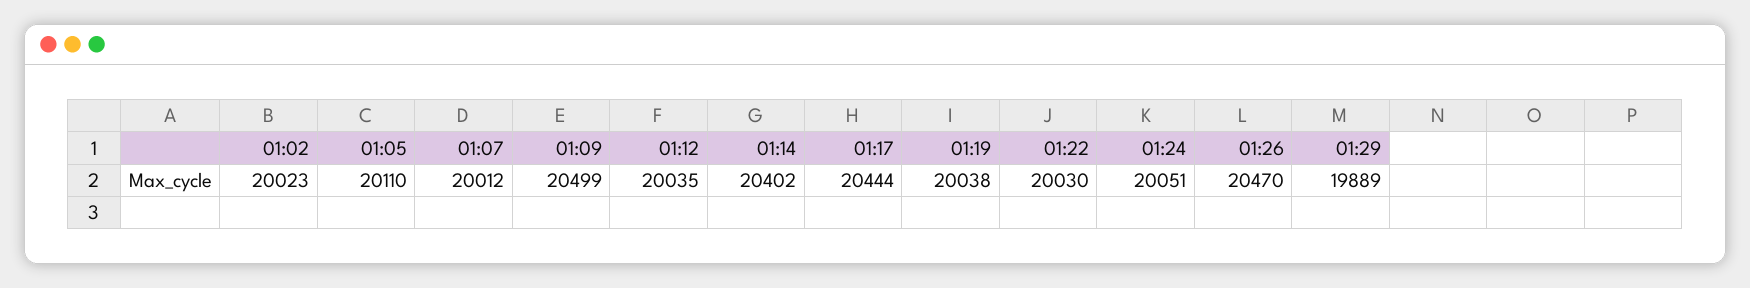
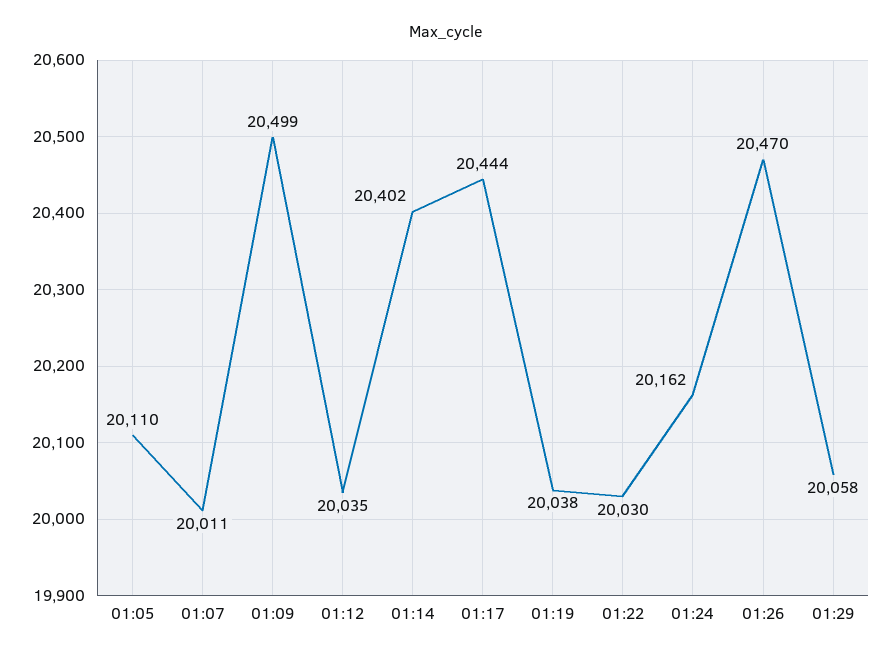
  {
-   "01:02": 20023,
    "01:05": 20110,
-   "01:07": 20012,
+   "01:07": 20011,
    "01:09": 20499,
    "01:12": 20035,
    "01:14": 20402,
    "01:17": 20444,
    "01:19": 20038,
    "01:22": 20030,
-   "01:24": 20051,
+   "01:24": 20162,
    "01:26": 20470,
-   "01:29": 19889
+   "01:29": 20058
  }

